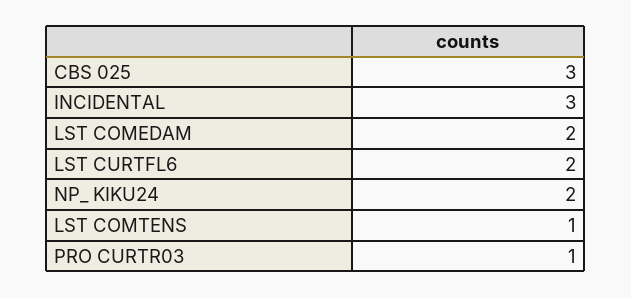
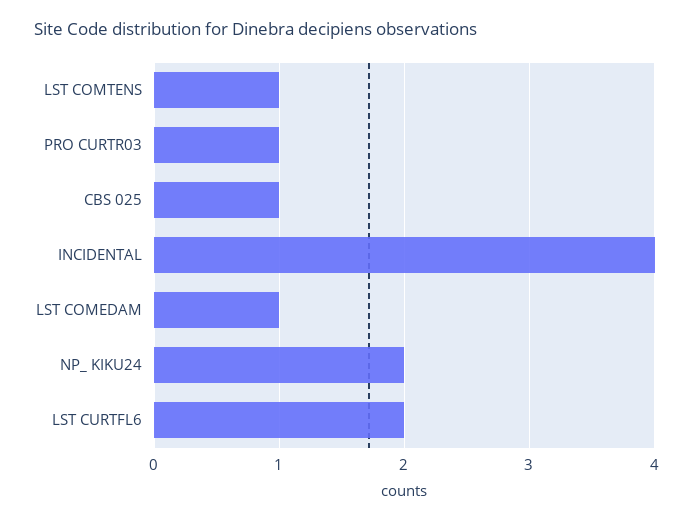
  {
-   "CBS 025": 3,
+   "CBS 025": 1,
-   "INCIDENTAL": 3,
+   "INCIDENTAL": 4,
-   "LST COMEDAM": 2,
+   "LST COMEDAM": 1,
    "LST CURTFL6": 2,
    "NP_ KIKU24": 2,
    "LST COMTENS": 1,
    "PRO CURTR03": 1
  }

